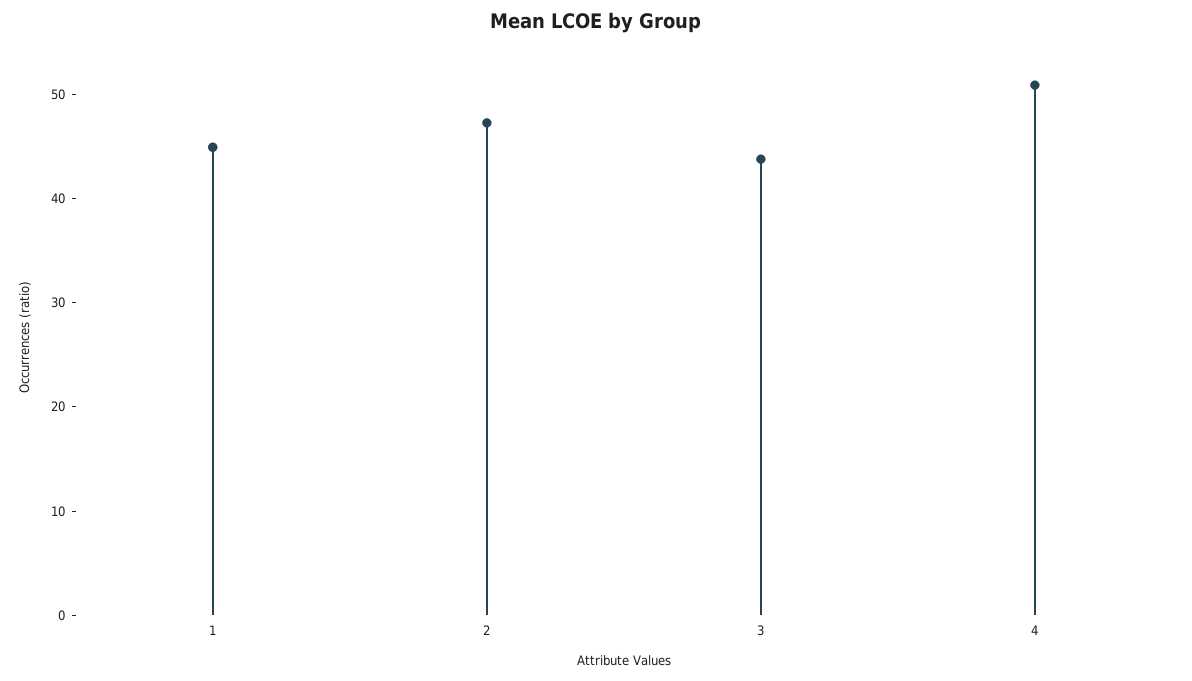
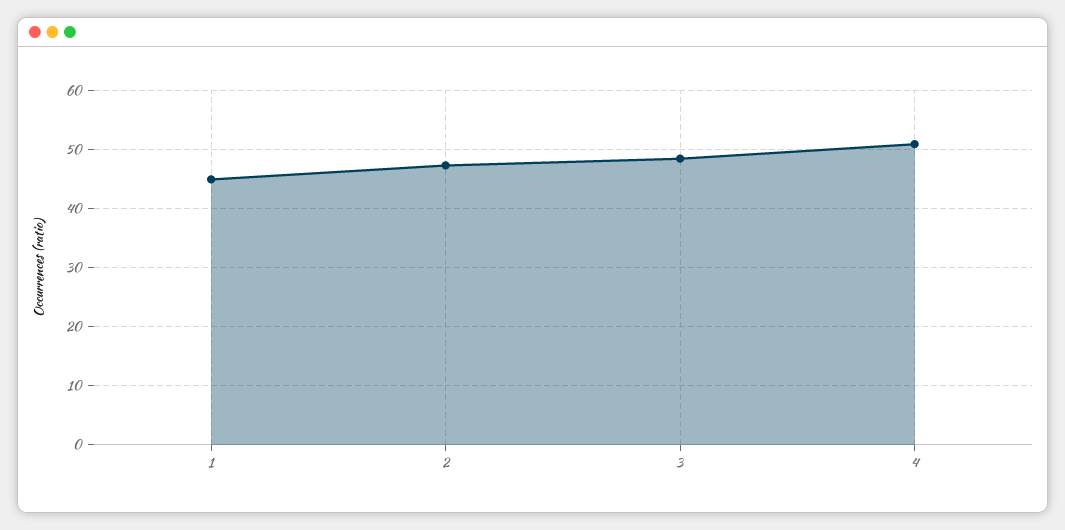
  {
    "1": 44,
    "2": 48,
-   "3": 44,
+   "3": 48,
    "4": 50
  }

